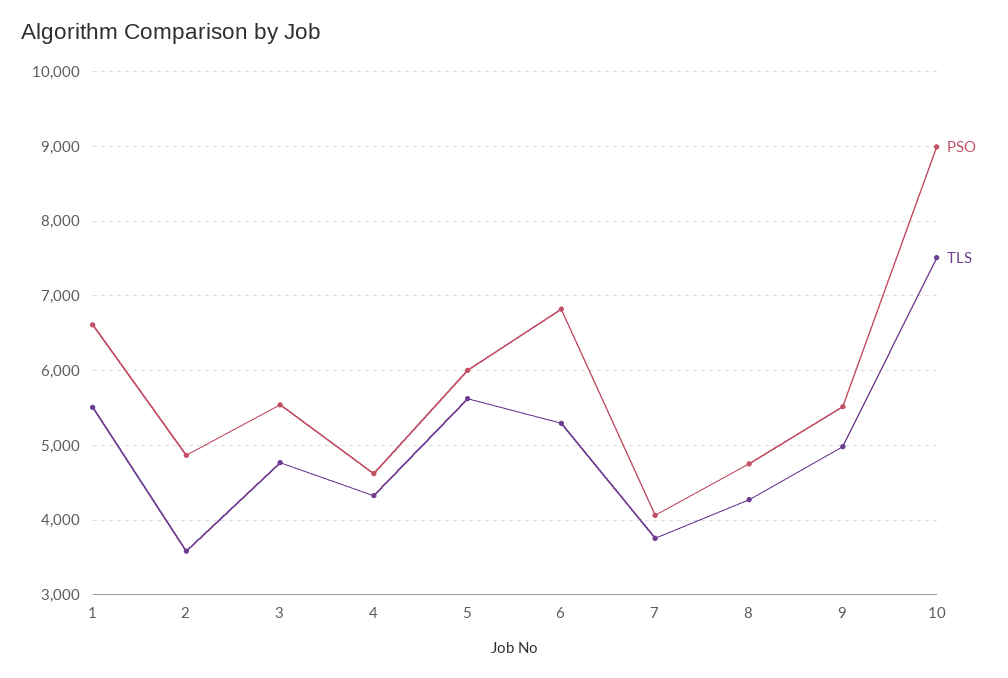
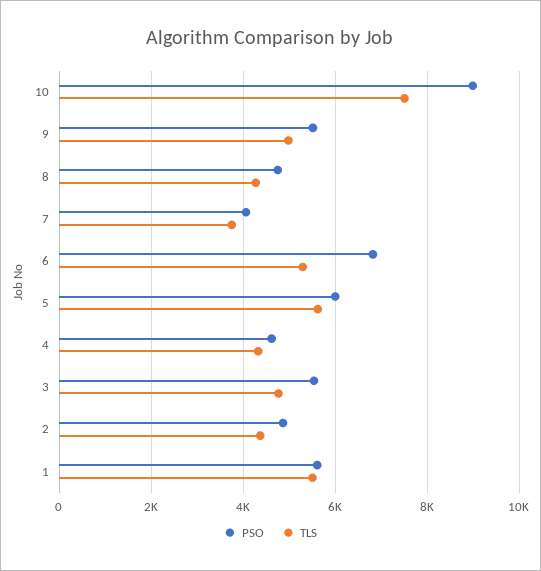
  {
    "PSO": {
-     "1": 6600,
+     "1": 5600,
      "2": 4900,
      "3": 5500,
      "4": 4600,
      "5": 6000,
      "6": 6800,
      "7": 4100,
      "8": 4800,
      "9": 5500,
      "10": 9000
    },
    "TLS": {
      "1": 5500,
-     "2": 3600,
+     "2": 4400,
      "3": 4800,
      "4": 4300,
      "5": 5600,
      "6": 5300,
      "7": 3800,
      "8": 4300,
      "9": 5000,
      "10": 7500
    }
  }

